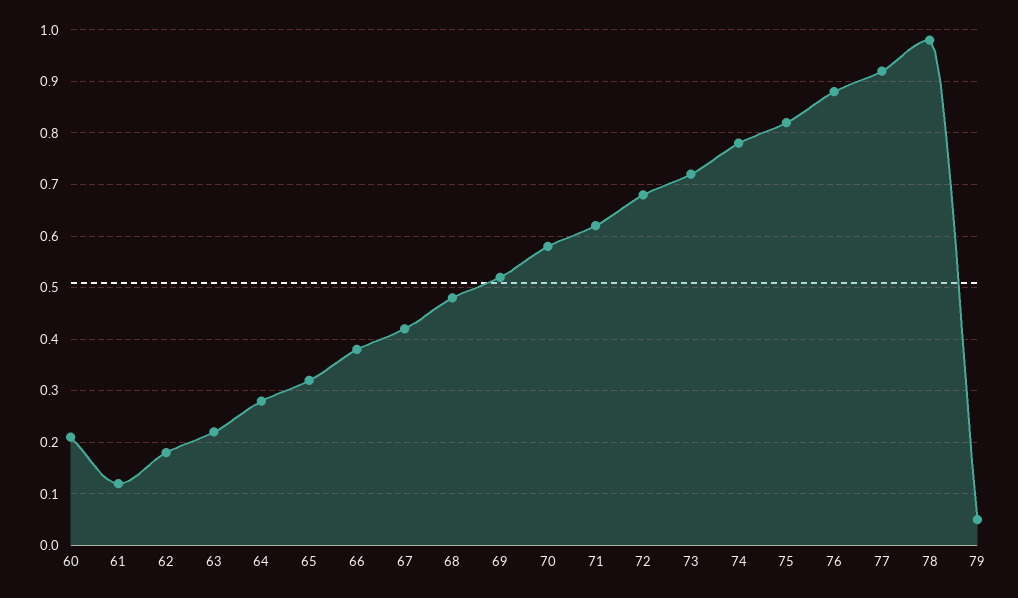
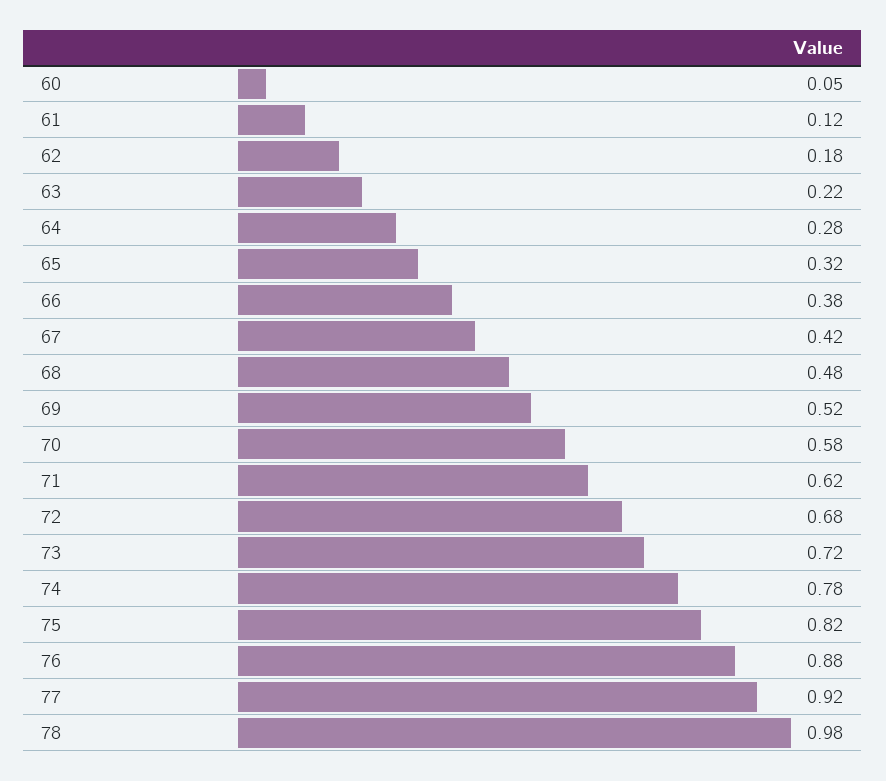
  {
-   "60": 0.2,
+   "60": 0.05,
    "61": 0.12,
    "62": 0.18,
    "63": 0.22,
    "64": 0.28,
    "65": 0.32,
    "66": 0.38,
    "67": 0.42,
    "68": 0.48,
    "69": 0.52,
    "70": 0.58,
    "71": 0.62,
    "72": 0.68,
    "73": 0.72,
    "74": 0.78,
    "75": 0.82,
    "76": 0.88,
    "77": 0.92,
-   "78": 0.98,
+   "78": 0.98
-   "79": 0.05
  }

